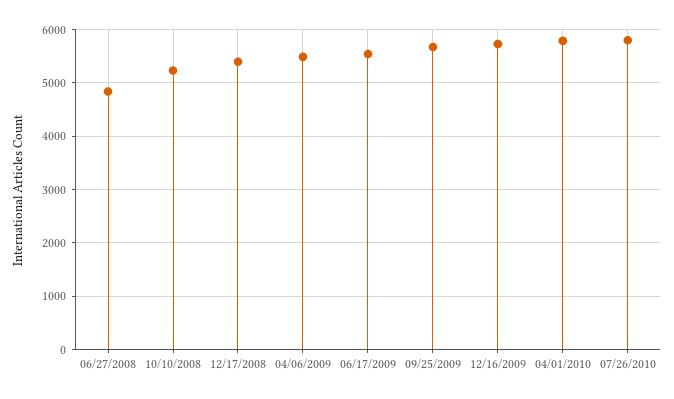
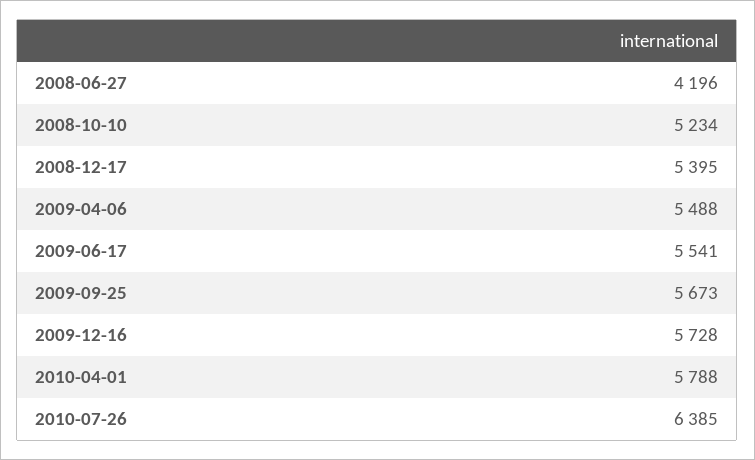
  {
-   "06/27/2008": 4800,
+   "06/27/2008": 4196,
    "10/10/2008": 5234,
    "12/17/2008": 5395,
    "04/06/2009": 5488,
    "06/17/2009": 5541,
    "09/25/2009": 5673,
    "12/16/2009": 5728,
    "04/01/2010": 5788,
-   "07/26/2010": 5800
+   "07/26/2010": 6385
  }

